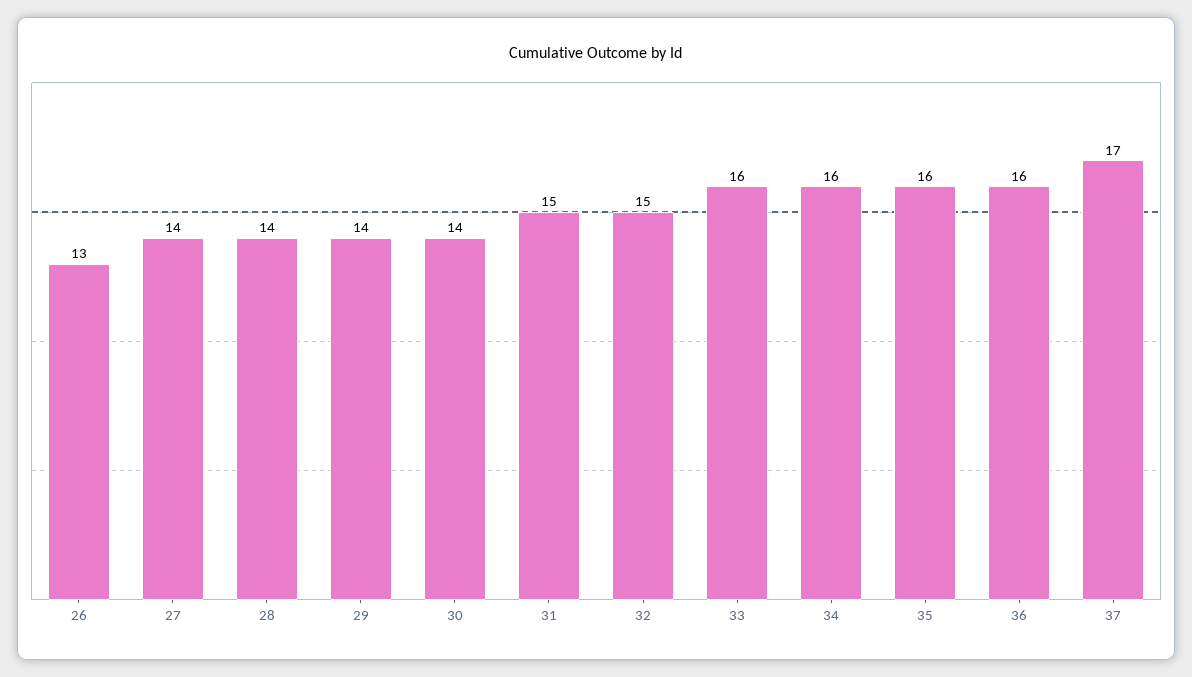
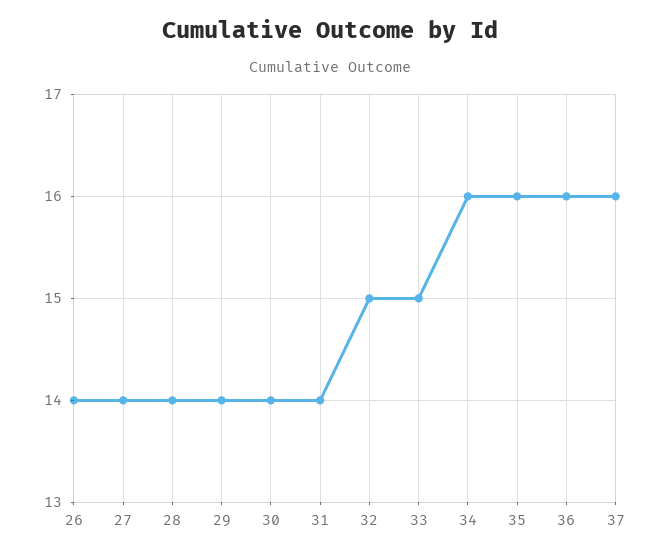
  {
-   "26": 13,
+   "26": 14,
    "27": 14,
    "28": 14,
    "29": 14,
    "30": 14,
-   "31": 15,
+   "31": 14,
    "32": 15,
-   "33": 16,
+   "33": 15,
    "34": 16,
    "35": 16,
    "36": 16,
-   "37": 17
+   "37": 16
  }

